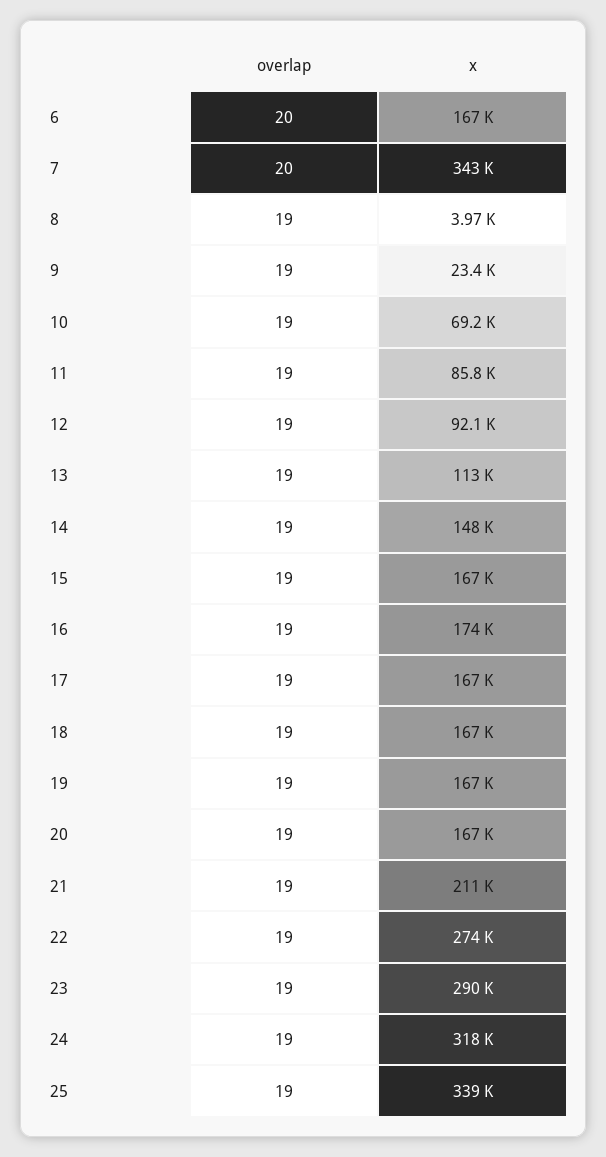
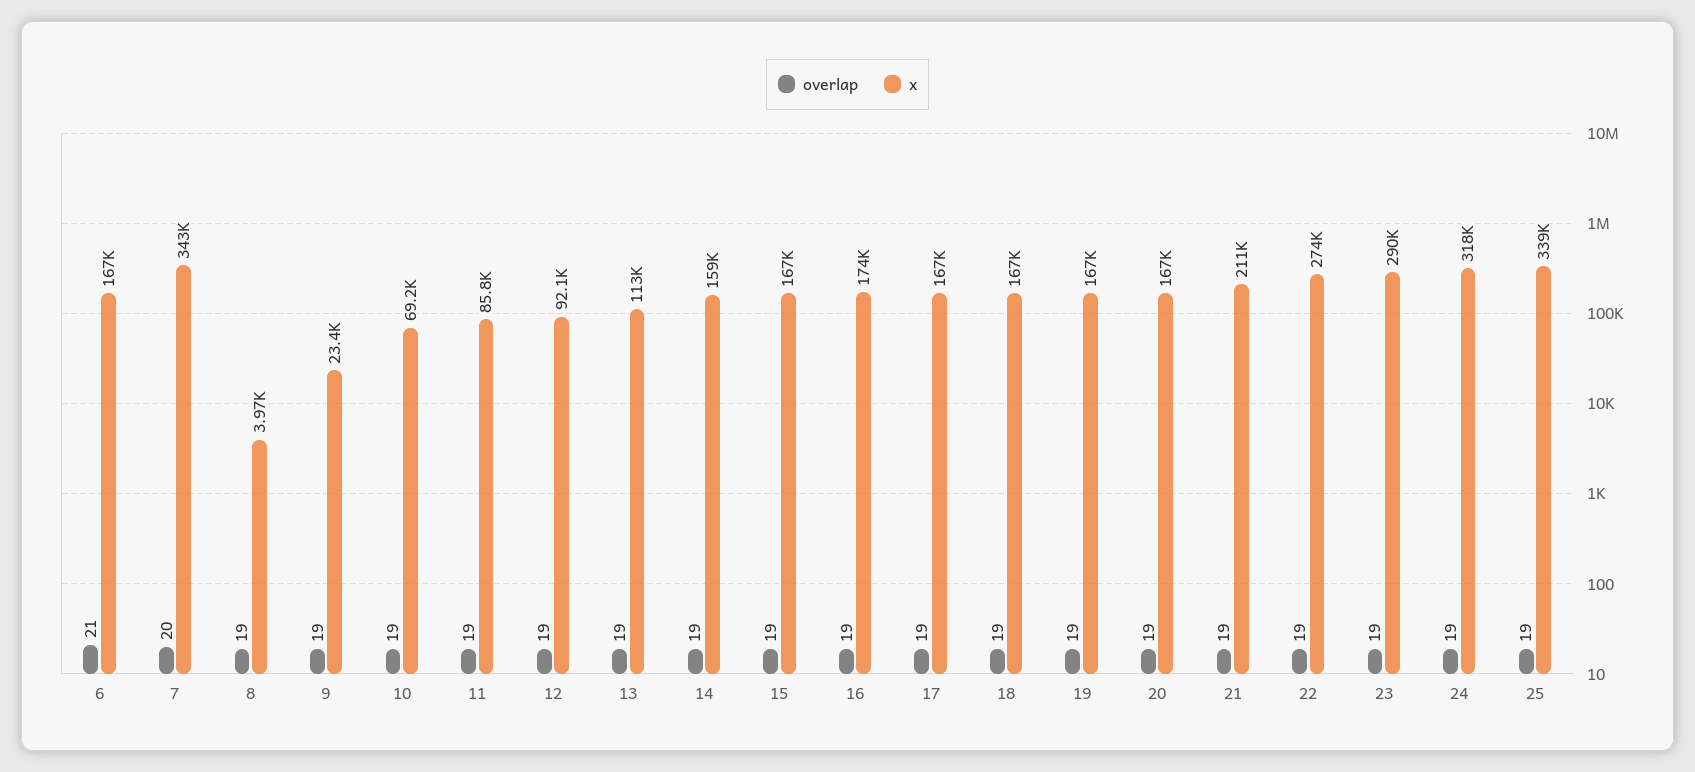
  {
    "overlap": {
-     "6": 20,
+     "6": 21,
      "7": 20,
      "8": 19,
      "9": 19,
      "10": 19,
      "11": 19,
      "12": 19,
      "13": 19,
      "14": 19,
      "15": 19,
      "16": 19,
      "17": 19,
      "18": 19,
      "19": 19,
      "20": 19,
      "21": 19,
      "22": 19,
      "23": 19,
      "24": 19,
      "25": 19
    },
    "x": {
      "6": 167000,
      "7": 343000,
      "8": 3970,
      "9": 23400,
      "10": 69200,
      "11": 85800,
      "12": 92100,
      "13": 113000,
-     "14": 148000,
+     "14": 159000,
      "15": 167000,
      "16": 174000,
      "17": 167000,
      "18": 167000,
      "19": 167000,
      "20": 167000,
      "21": 211000,
      "22": 274000,
      "23": 290000,
      "24": 318000,
      "25": 339000
    }
  }

